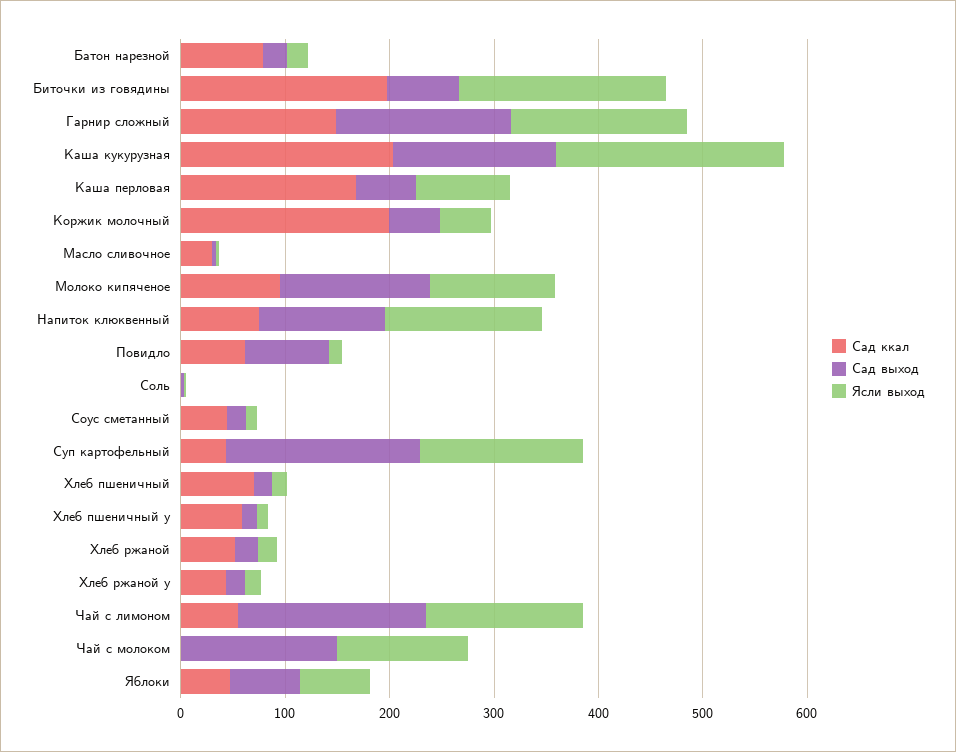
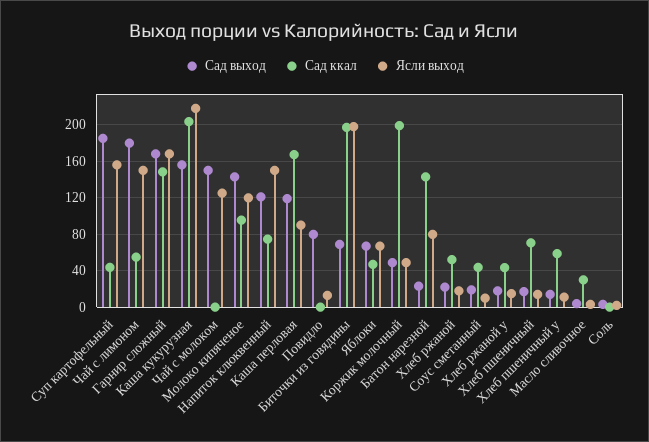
  {
    "Сад ккал": {
-     "Батон нарезной": 80,
+     "Батон нарезной": 140,
      "Биточки из говядины": 200,
      "Гарнир сложный": 150,
      "Каша кукурузная": 200,
      "Каша перловая": 170,
      "Коржик молочный": 200,
      "Масло сливочное": 30,
      "Молоко кипяченое": 100,
      "Напиток клюквенный": 70,
-     "Повидло": 60,
+     "Повидло": 0,
      "Соль": 0,
      "Соус сметанный": 40,
      "Суп картофельный": 40,
      "Хлеб пшеничный": 70,
      "Хлеб пшеничный у": 60,
      "Хлеб ржаной": 50,
      "Хлеб ржаной у": 40,
      "Чай с лимоном": 50,
      "Чай с молоком": 0,
      "Яблоки": 50
    },
    "Сад выход": {
      "Батон нарезной": 20,
      "Биточки из говядины": 70,
      "Гарнир сложный": 170,
      "Каша кукурузная": 160,
-     "Каша перловая": 60,
+     "Каша перловая": 120,
      "Коржик молочный": 50,
      "Масло сливочное": 0,
      "Молоко кипяченое": 140,
      "Напиток клюквенный": 120,
      "Повидло": 80,
      "Соль": 0,
      "Соус сметанный": 20,
      "Суп картофельный": 190,
      "Хлеб пшеничный": 20,
      "Хлеб пшеничный у": 10,
      "Хлеб ржаной": 20,
      "Хлеб ржаной у": 20,
      "Чай с лимоном": 180,
      "Чай с молоком": 150,
      "Яблоки": 70
    },
    "Ясли выход": {
-     "Батон нарезной": 20,
+     "Батон нарезной": 80,
      "Биточки из говядины": 200,
      "Гарнир сложный": 170,
      "Каша кукурузная": 220,
      "Каша перловая": 90,
      "Коржик молочный": 50,
      "Масло сливочное": 0,
      "Молоко кипяченое": 120,
      "Напиток клюквенный": 150,
      "Повидло": 10,
      "Соль": 0,
      "Соус сметанный": 10,
      "Суп картофельный": 160,
      "Хлеб пшеничный": 10,
      "Хлеб пшеничный у": 10,
      "Хлеб ржаной": 20,
      "Хлеб ржаной у": 20,
      "Чай с лимоном": 150,
      "Чай с молоком": 130,
      "Яблоки": 70
    }
  }

